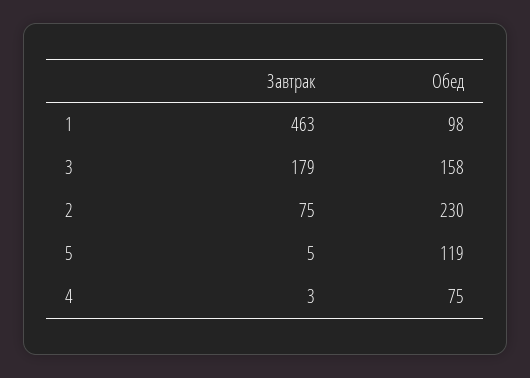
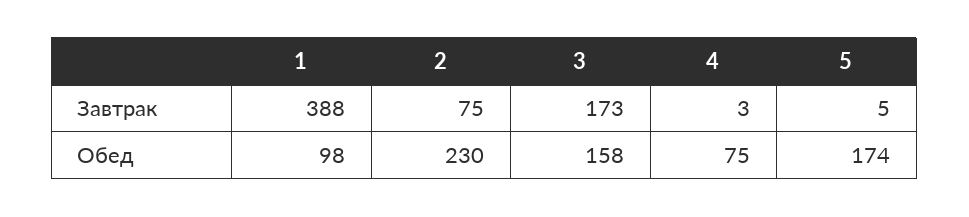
  {
    "Завтрак": {
-     "1": 463,
+     "1": 388,
-     "3": 179,
+     "3": 173,
      "2": 75,
      "5": 5,
      "4": 3
    },
    "Обед": {
      "1": 98,
      "3": 158,
      "2": 230,
-     "5": 119,
+     "5": 174,
      "4": 75
    }
  }

